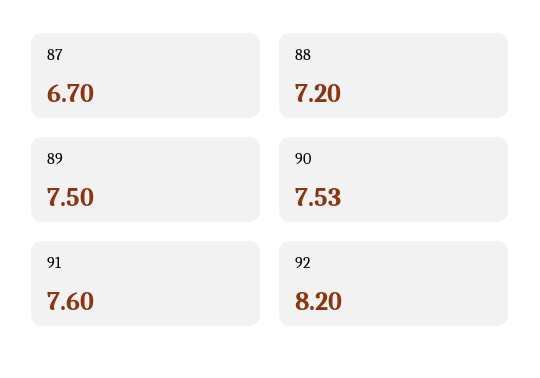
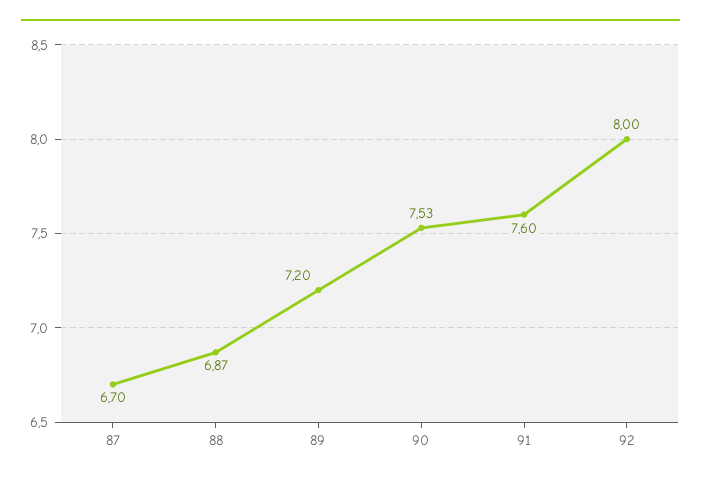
  {
    "87": 6.7,
-   "88": 7.2,
+   "88": 6.87,
-   "89": 7.5,
+   "89": 7.2,
    "90": 7.53,
    "91": 7.6,
-   "92": 8.2
+   "92": 8
  }

